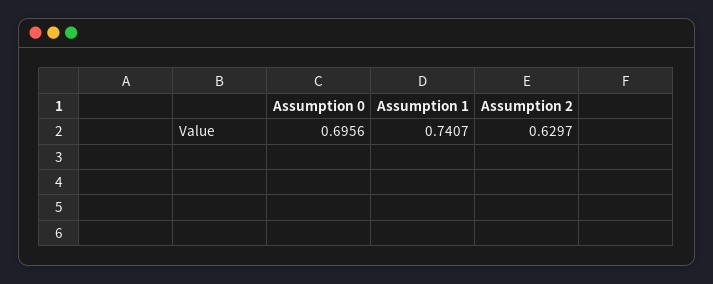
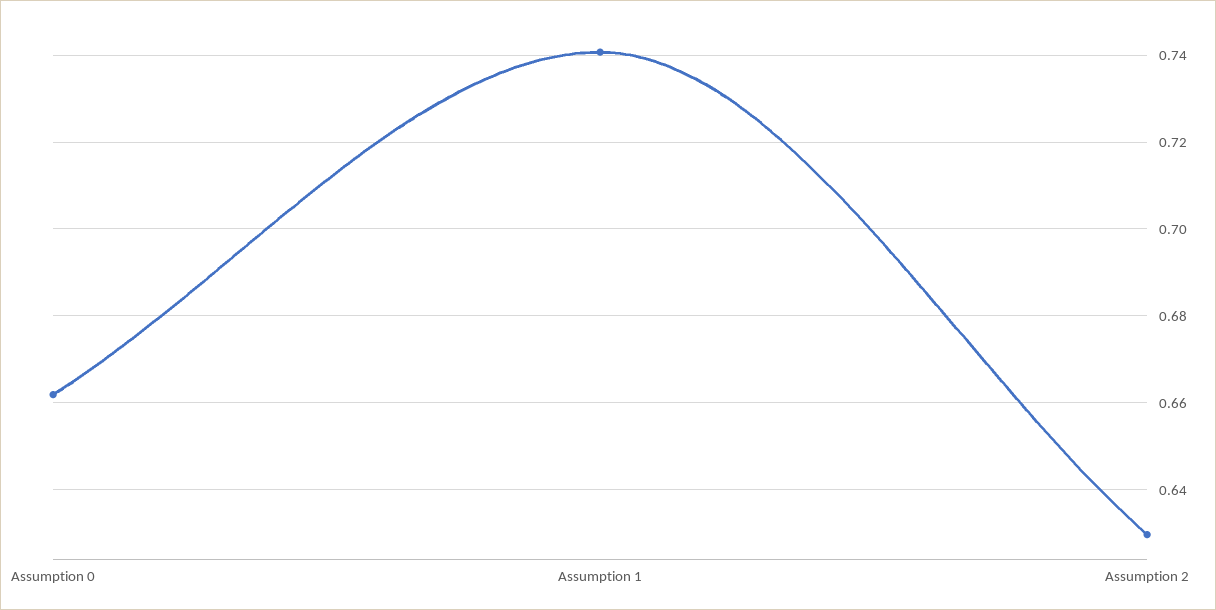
  {
-   "Assumption 0": 0.6956,
+   "Assumption 0": 0.662,
    "Assumption 1": 0.7407,
    "Assumption 2": 0.6297
  }

